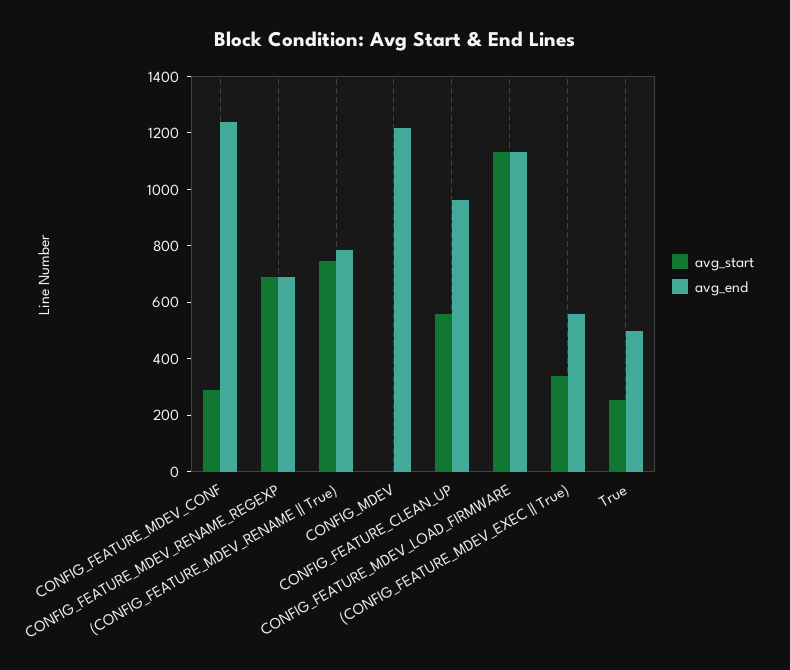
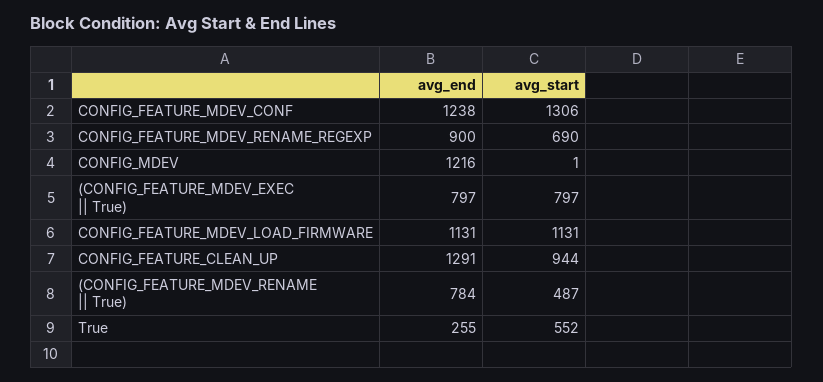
  {
    "avg_start": {
-     "CONFIG_FEATURE_MDEV_CONF": 300,
+     "CONFIG_FEATURE_MDEV_CONF": 1306,
      "CONFIG_FEATURE_MDEV_RENAME_REGEXP": 690,
-     "(CONFIG_FEATURE_MDEV_RENAME || True)": 750,
+     "(CONFIG_FEATURE_MDEV_RENAME || True)": 487,
      "CONFIG_MDEV": 1,
-     "CONFIG_FEATURE_CLEAN_UP": 550,
+     "CONFIG_FEATURE_CLEAN_UP": 944,
      "CONFIG_FEATURE_MDEV_LOAD_FIRMWARE": 1131,
-     "(CONFIG_FEATURE_MDEV_EXEC || True)": 350,
+     "(CONFIG_FEATURE_MDEV_EXEC || True)": 797,
-     "True": 250
+     "True": 552
    },
    "avg_end": {
      "CONFIG_FEATURE_MDEV_CONF": 1238,
-     "CONFIG_FEATURE_MDEV_RENAME_REGEXP": 700,
+     "CONFIG_FEATURE_MDEV_RENAME_REGEXP": 900,
      "(CONFIG_FEATURE_MDEV_RENAME || True)": 784,
      "CONFIG_MDEV": 1216,
-     "CONFIG_FEATURE_CLEAN_UP": 950,
+     "CONFIG_FEATURE_CLEAN_UP": 1291,
      "CONFIG_FEATURE_MDEV_LOAD_FIRMWARE": 1131,
-     "(CONFIG_FEATURE_MDEV_EXEC || True)": 550,
+     "(CONFIG_FEATURE_MDEV_EXEC || True)": 797,
-     "True": 500
+     "True": 255
    }
  }

